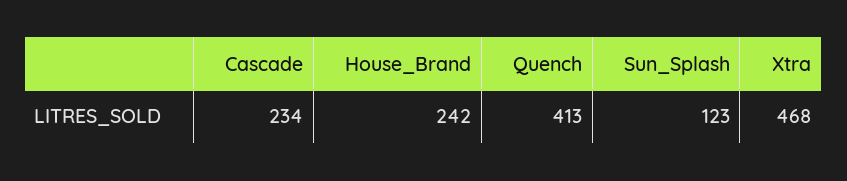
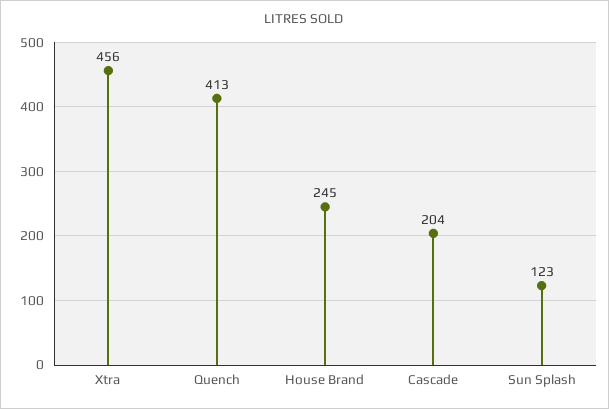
  {
-   "Cascade": 234,
+   "Cascade": 204,
-   "House_Brand": 242,
+   "House_Brand": 245,
    "Quench": 413,
    "Sun_Splash": 123,
-   "Xtra": 468
+   "Xtra": 456
  }

